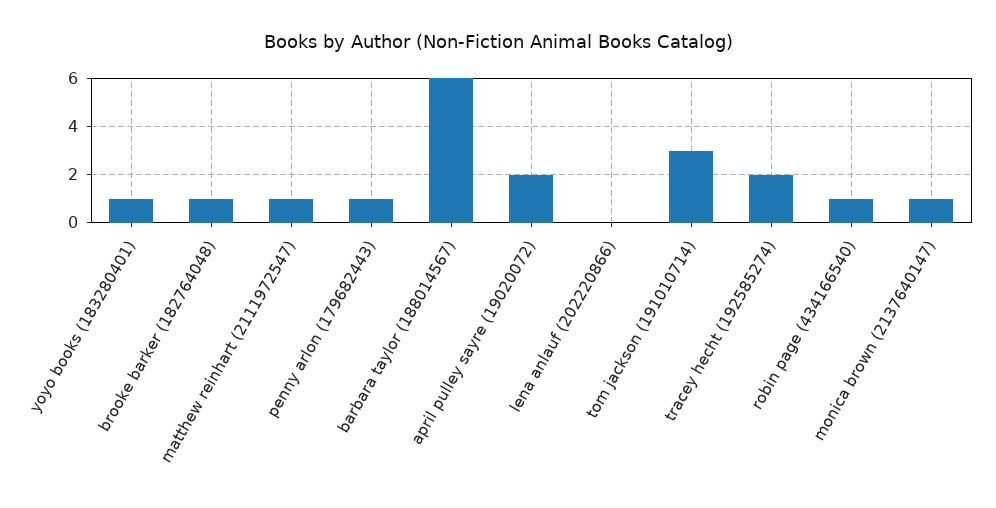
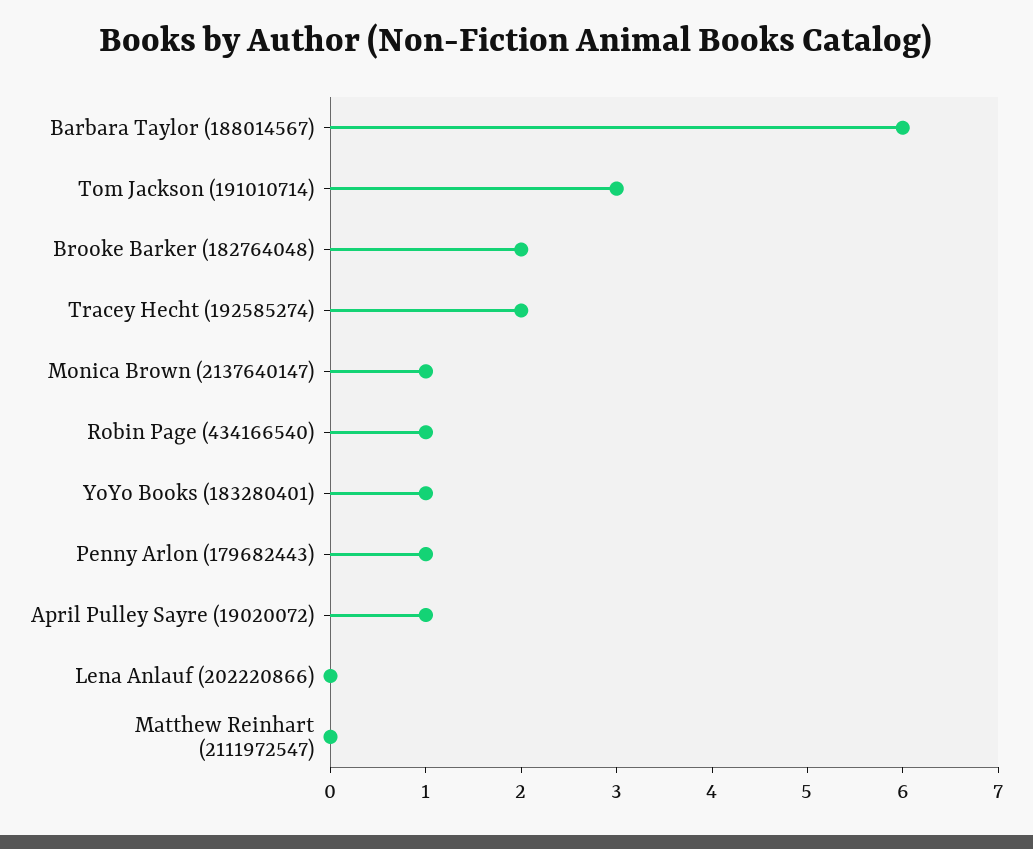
  {
    "yoyo books (183280401)": 1,
-   "brooke barker (182764048)": 1,
+   "brooke barker (182764048)": 2,
-   "matthew reinhart (2111972547)": 1,
+   "matthew reinhart (2111972547)": 0,
    "penny arlon (179682443)": 1,
    "barbara taylor (188014567)": 6,
-   "april pulley sayre (19020072)": 2,
+   "april pulley sayre (19020072)": 1,
    "lena anlauf (202220866)": 0,
    "tom jackson (191010714)": 3,
    "tracey hecht (192585274)": 2,
    "robin page (434166540)": 1,
    "monica brown (2137640147)": 1
  }

